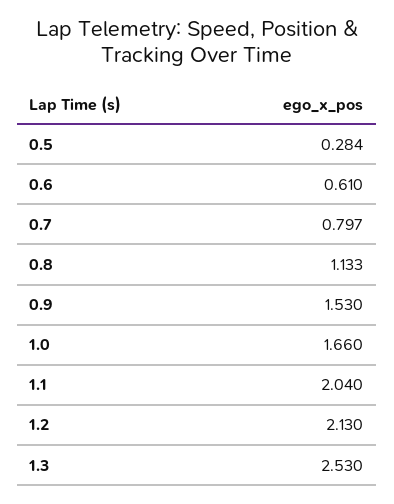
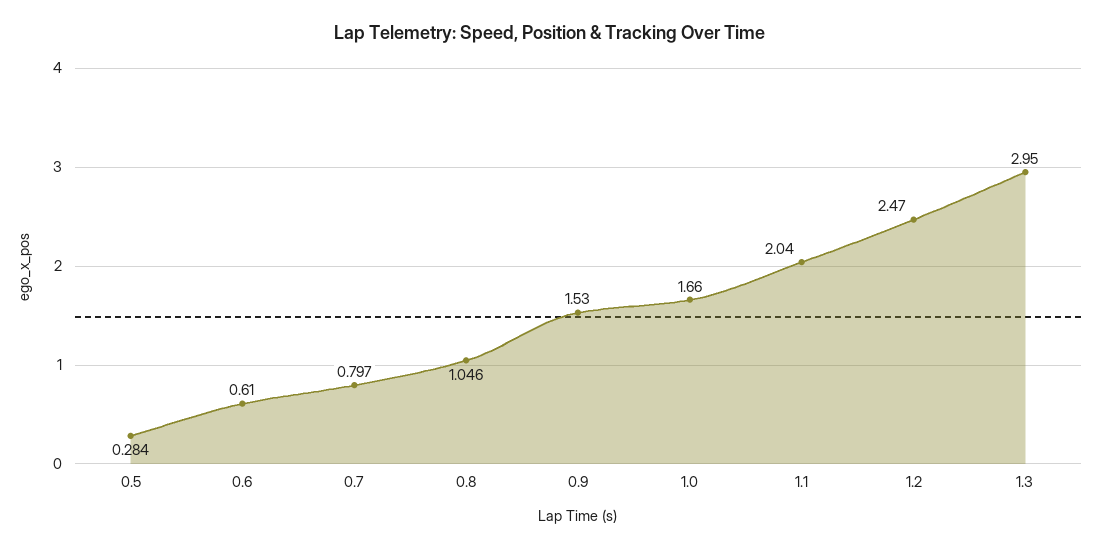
  {
    "0.5": 0.284,
    "0.6": 0.61,
    "0.7": 0.797,
-   "0.8": 1.133,
+   "0.8": 1.046,
    "0.9": 1.53,
    "1.0": 1.66,
    "1.1": 2.04,
-   "1.2": 2.13,
+   "1.2": 2.47,
-   "1.3": 2.53
+   "1.3": 2.95
  }

